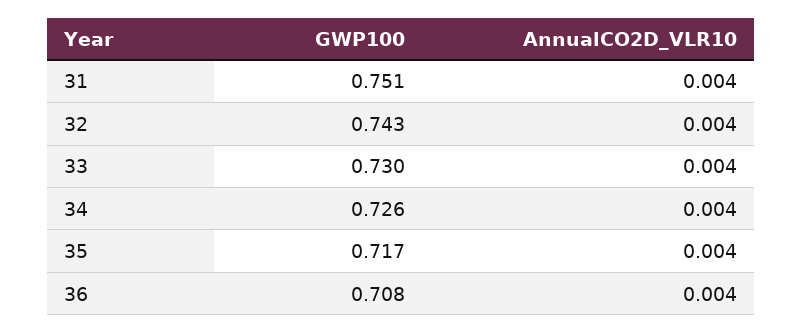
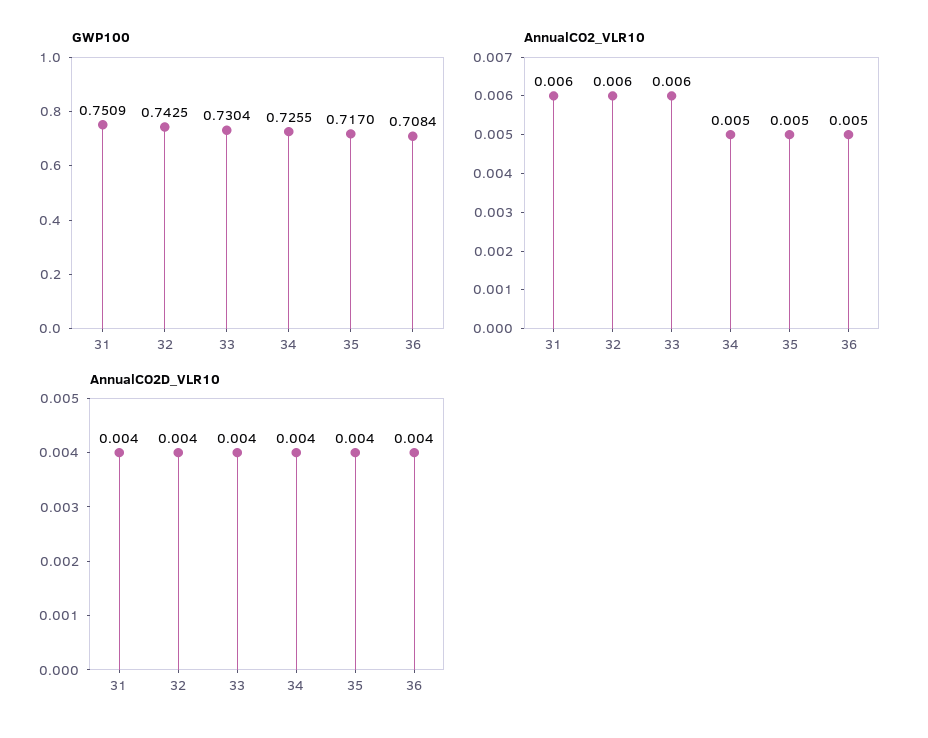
  {
    "GWP100": {
      "31": 0.7509,
      "32": 0.7425,
      "33": 0.7304,
      "34": 0.7255,
      "35": 0.717,
      "36": 0.7084
    },
    "AnnualCO2D_VLR10": {
      "31": 0.004,
      "32": 0.004,
      "33": 0.004,
      "34": 0.004,
      "35": 0.004,
      "36": 0.004
-   }
+   },
+   "AnnualCO2_VLR10": {
+     "31": 0.006,
+     "32": 0.006,
+     "33": 0.006,
+     "34": 0.005,
+     "35": 0.005,
+     "36": 0.005
+   }
  }

